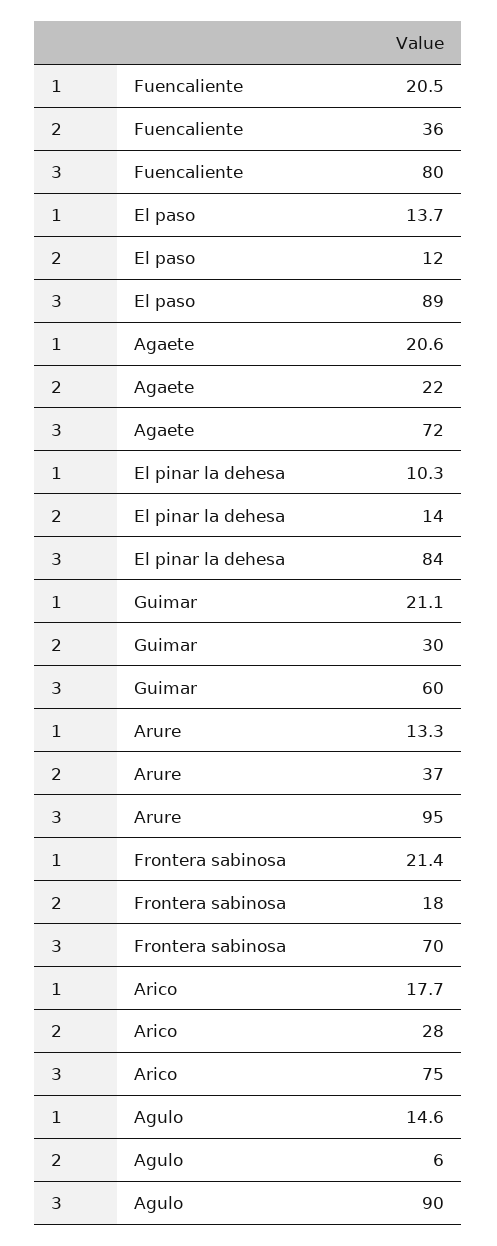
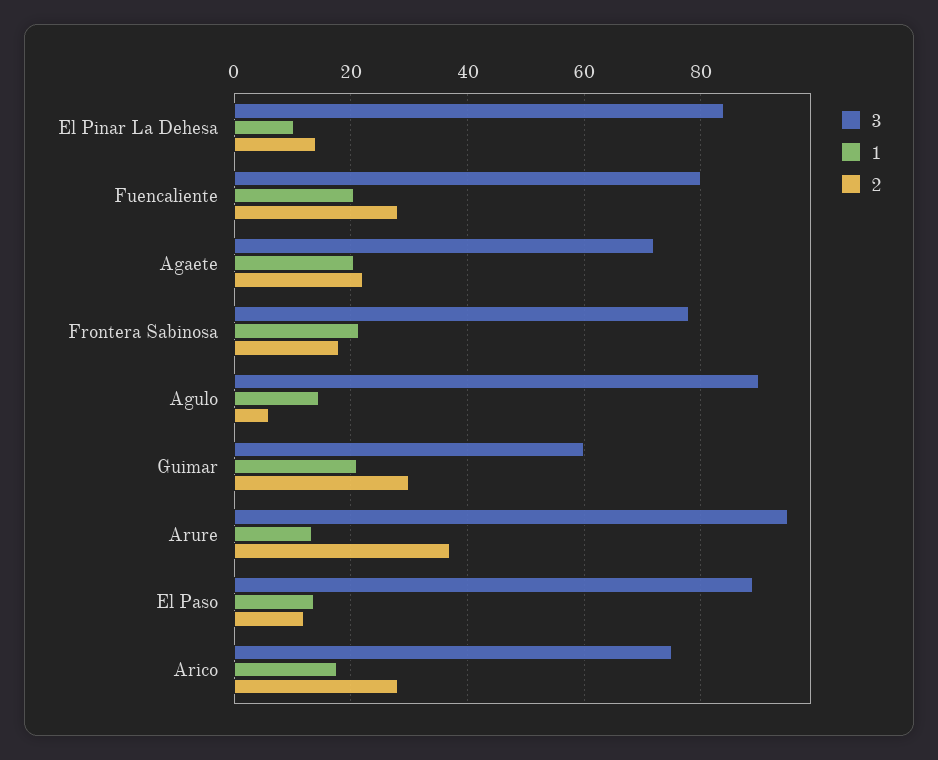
  {
    "1": {
      "Fuencaliente": 20.5,
      "El paso": 13.7,
      "Agaete": 20.6,
      "El pinar la dehesa": 10.3,
      "Guimar": 21.1,
      "Arure": 13.3,
      "Frontera sabinosa": 21.4,
      "Arico": 17.7,
      "Agulo": 14.6
    },
    "2": {
-     "Fuencaliente": 36,
+     "Fuencaliente": 28,
      "El paso": 12,
      "Agaete": 22,
      "El pinar la dehesa": 14,
      "Guimar": 30,
      "Arure": 37,
      "Frontera sabinosa": 18,
      "Arico": 28,
      "Agulo": 6
    },
    "3": {
      "Fuencaliente": 80,
      "El paso": 89,
      "Agaete": 72,
      "El pinar la dehesa": 84,
      "Guimar": 60,
      "Arure": 95,
-     "Frontera sabinosa": 70,
+     "Frontera sabinosa": 78,
      "Arico": 75,
      "Agulo": 90
    }
  }

